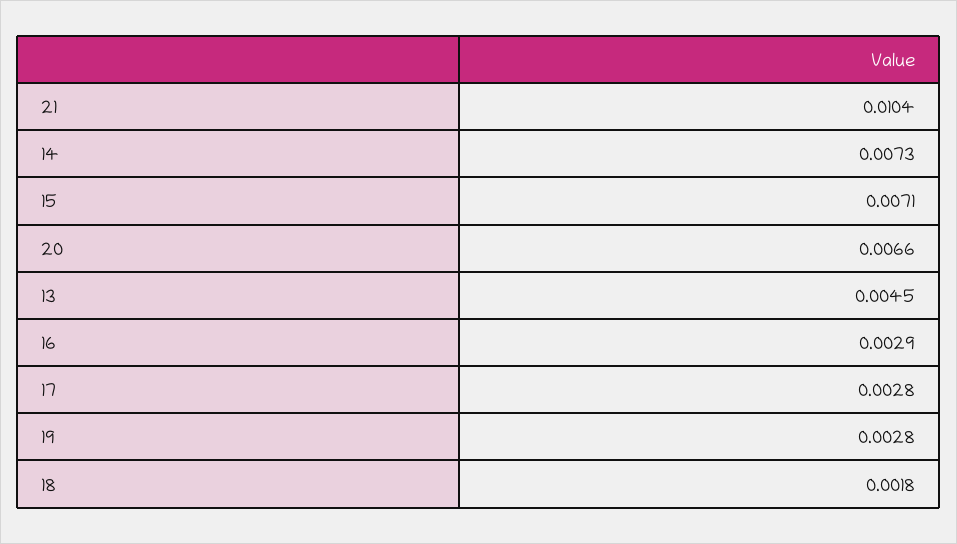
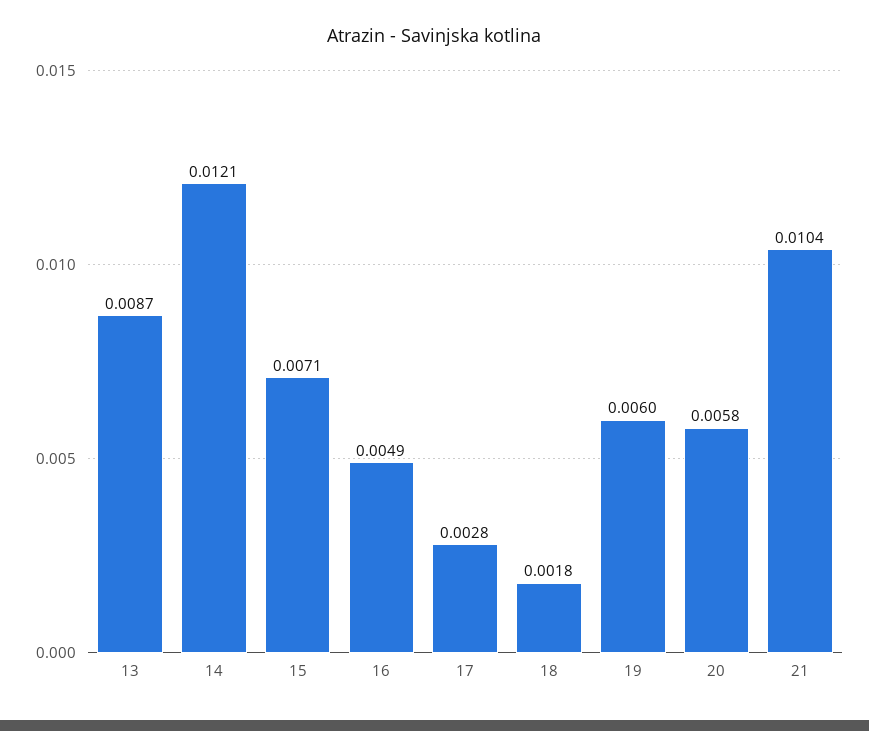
  {
    "21": 0.0104,
-   "14": 0.0073,
+   "14": 0.0121,
    "15": 0.0071,
-   "20": 0.0066,
+   "20": 0.0058,
-   "13": 0.0045,
+   "13": 0.0087,
-   "16": 0.0029,
+   "16": 0.0049,
    "17": 0.0028,
-   "19": 0.0028,
+   "19": 0.006,
    "18": 0.0018
  }

